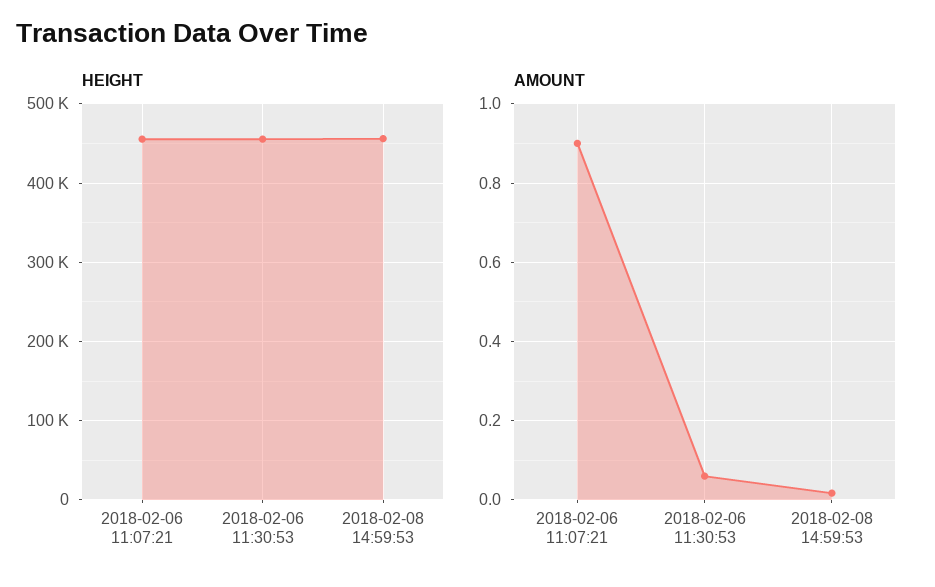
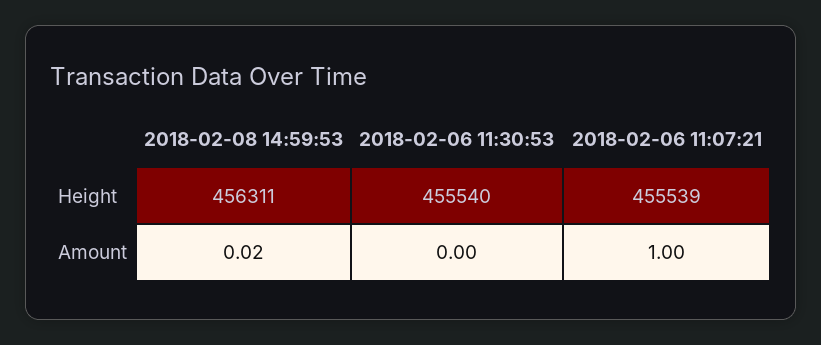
  {
    "HEIGHT": {
      "2018-02-06 11:07:21": 455539,
      "2018-02-06 11:30:53": 455540,
      "2018-02-08 14:59:53": 456311
    },
    "AMOUNT": {
-     "2018-02-06 11:07:21": 0.9,
+     "2018-02-06 11:07:21": 1,
-     "2018-02-06 11:30:53": 0.06,
+     "2018-02-06 11:30:53": 0,
      "2018-02-08 14:59:53": 0.02
    }
  }

